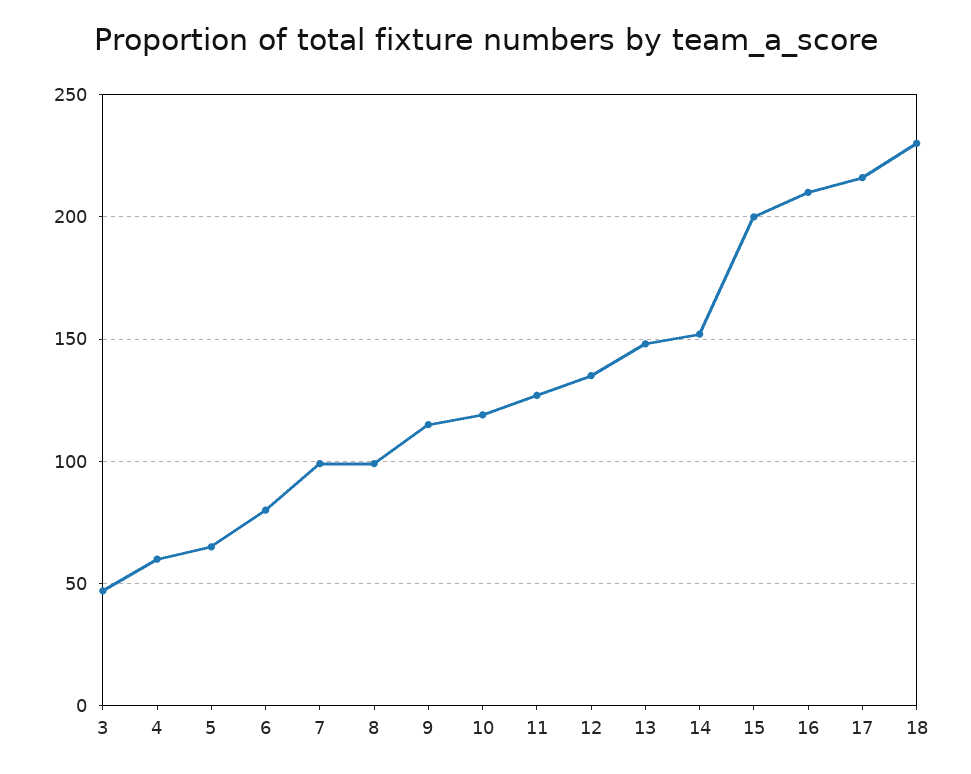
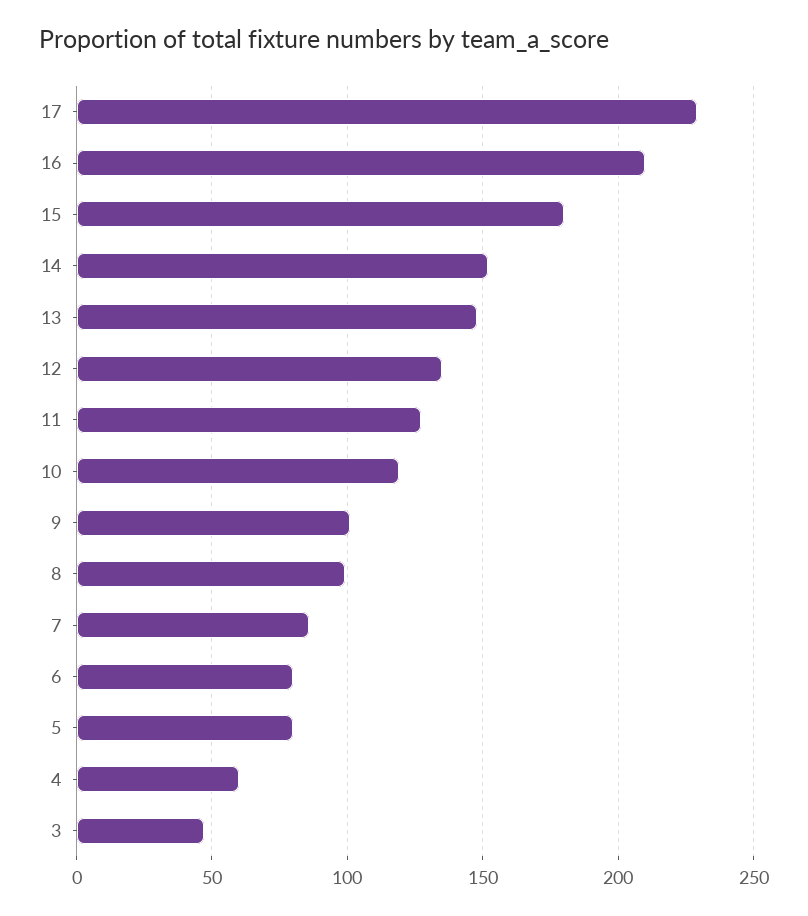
  {
    "3": 45,
    "4": 60,
-   "5": 65,
+   "5": 80,
    "6": 80,
-   "7": 100,
+   "7": 85,
    "8": 100,
-   "9": 115,
+   "9": 100,
    "10": 120,
    "11": 125,
    "12": 135,
    "13": 150,
    "14": 150,
-   "15": 200,
+   "15": 180,
    "16": 210,
-   "17": 215,
+   "17": 230
-   "18": 230
  }

